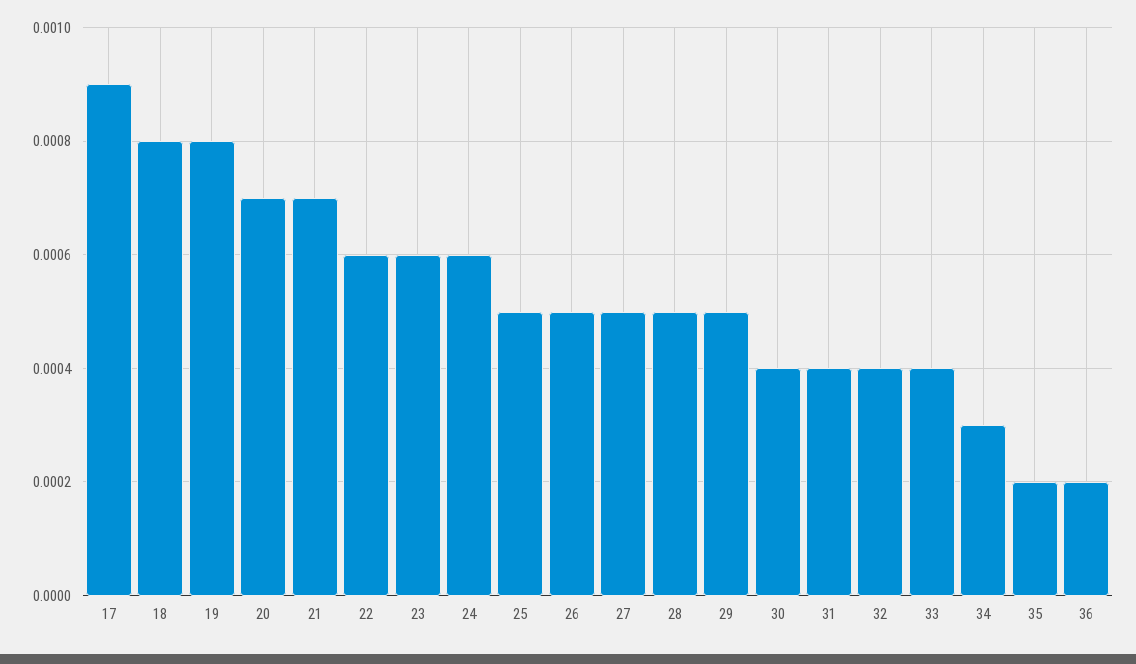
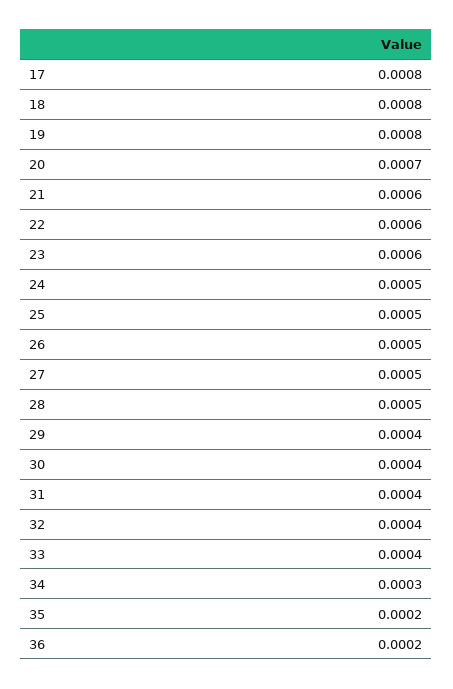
  {
-   "17": 0.0009,
+   "17": 0.0008,
    "18": 0.0008,
    "19": 0.0008,
    "20": 0.0007,
-   "21": 0.0007,
+   "21": 0.0006,
    "22": 0.0006,
    "23": 0.0006,
-   "24": 0.0006,
+   "24": 0.0005,
    "25": 0.0005,
    "26": 0.0005,
    "27": 0.0005,
    "28": 0.0005,
-   "29": 0.0005,
+   "29": 0.0004,
    "30": 0.0004,
    "31": 0.0004,
    "32": 0.0004,
    "33": 0.0004,
    "34": 0.0003,
    "35": 0.0002,
    "36": 0.0002
  }

